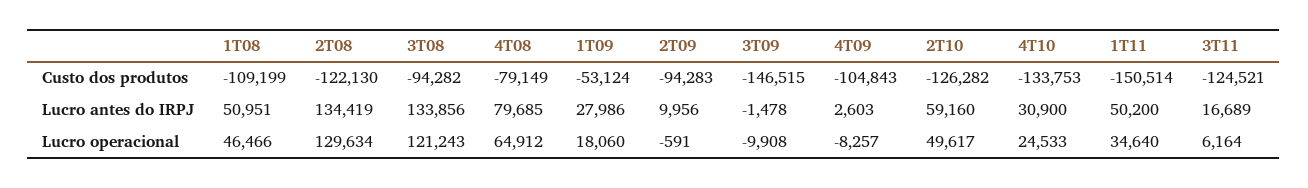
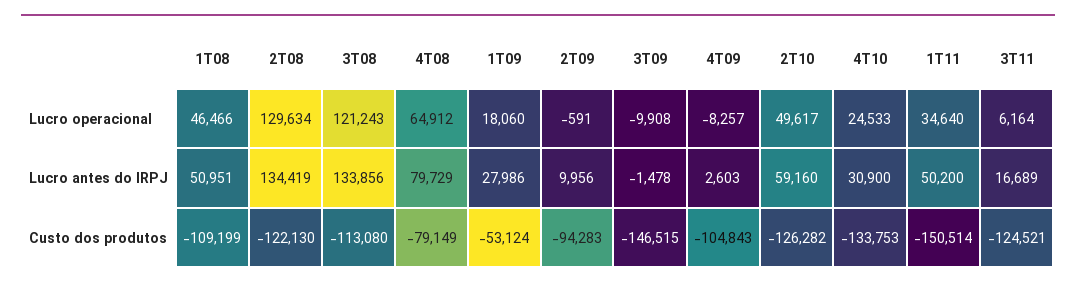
  {
    "1T08": {
      "Custo dos produtos": -109199,
      "Lucro antes do IRPJ": 50951,
      "Lucro operacional": 46466
    },
    "2T08": {
      "Custo dos produtos": -122130,
      "Lucro antes do IRPJ": 134419,
      "Lucro operacional": 129634
    },
    "3T08": {
-     "Custo dos produtos": -94282,
+     "Custo dos produtos": -113080,
      "Lucro antes do IRPJ": 133856,
      "Lucro operacional": 121243
    },
    "4T08": {
      "Custo dos produtos": -79149,
-     "Lucro antes do IRPJ": 79685,
+     "Lucro antes do IRPJ": 79729,
      "Lucro operacional": 64912
    },
    "1T09": {
      "Custo dos produtos": -53124,
      "Lucro antes do IRPJ": 27986,
      "Lucro operacional": 18060
    },
    "2T09": {
      "Custo dos produtos": -94283,
      "Lucro antes do IRPJ": 9956,
      "Lucro operacional": -591
    },
    "3T09": {
      "Custo dos produtos": -146515,
      "Lucro antes do IRPJ": -1478,
      "Lucro operacional": -9908
    },
    "4T09": {
      "Custo dos produtos": -104843,
      "Lucro antes do IRPJ": 2603,
      "Lucro operacional": -8257
    },
    "2T10": {
      "Custo dos produtos": -126282,
      "Lucro antes do IRPJ": 59160,
      "Lucro operacional": 49617
    },
    "4T10": {
      "Custo dos produtos": -133753,
      "Lucro antes do IRPJ": 30900,
      "Lucro operacional": 24533
    },
    "1T11": {
      "Custo dos produtos": -150514,
      "Lucro antes do IRPJ": 50200,
      "Lucro operacional": 34640
    },
    "3T11": {
      "Custo dos produtos": -124521,
      "Lucro antes do IRPJ": 16689,
      "Lucro operacional": 6164
    }
  }

